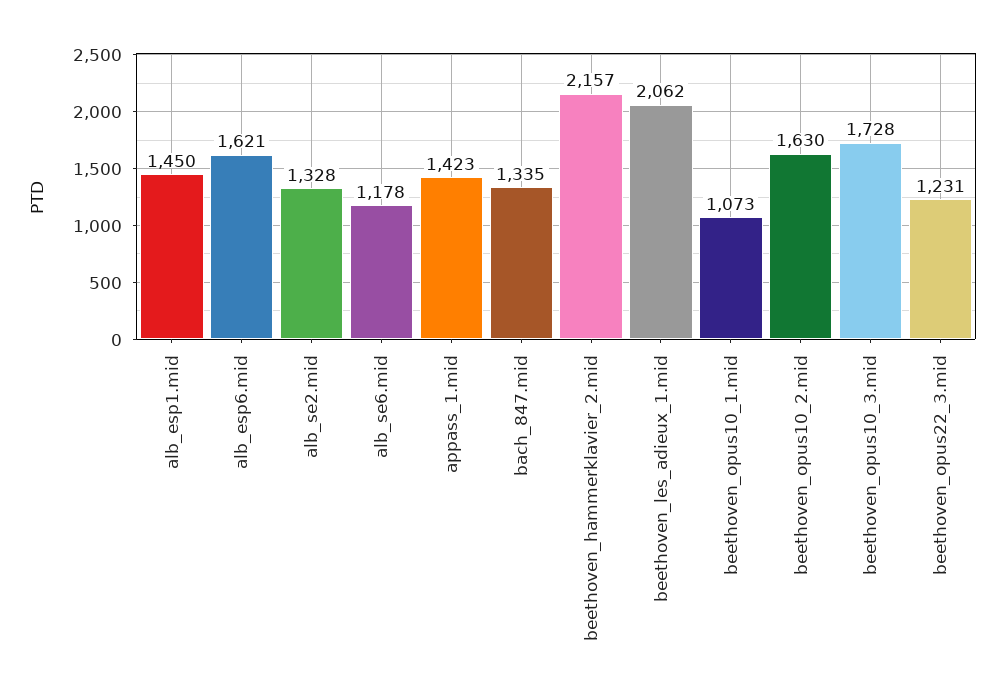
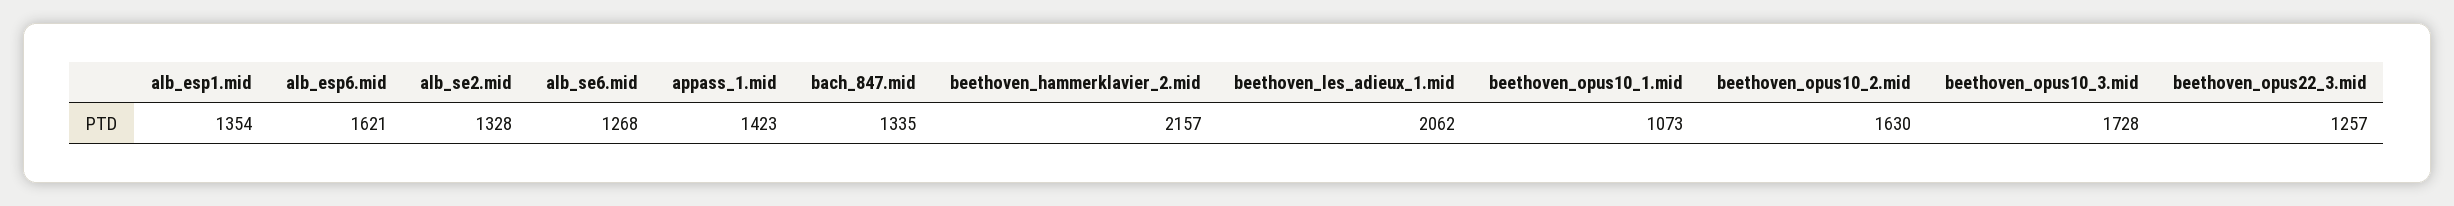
  {
-   "alb_esp1.mid": 1450,
+   "alb_esp1.mid": 1354,
    "alb_esp6.mid": 1621,
    "alb_se2.mid": 1328,
-   "alb_se6.mid": 1178,
+   "alb_se6.mid": 1268,
    "appass_1.mid": 1423,
    "bach_847.mid": 1335,
    "beethoven_hammerklavier_2.mid": 2157,
    "beethoven_les_adieux_1.mid": 2062,
    "beethoven_opus10_1.mid": 1073,
    "beethoven_opus10_2.mid": 1630,
    "beethoven_opus10_3.mid": 1728,
-   "beethoven_opus22_3.mid": 1231
+   "beethoven_opus22_3.mid": 1257
  }

